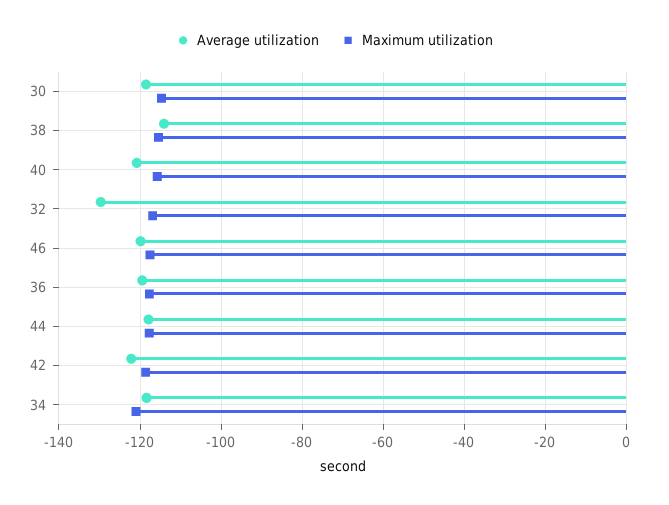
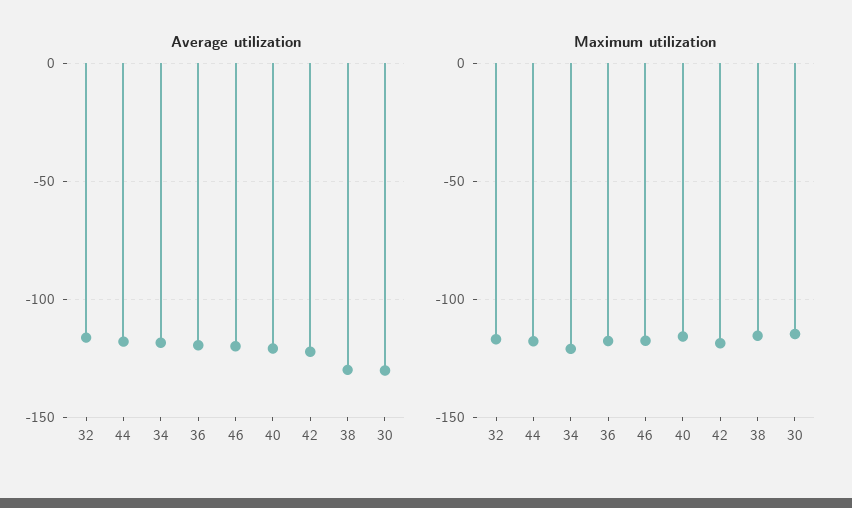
  {
    "Average utilization": {
-     "30": -118,
+     "30": -130,
-     "38": -114,
+     "38": -130,
      "40": -120,
-     "32": -130,
+     "32": -115,
      "46": -120,
      "36": -120,
      "44": -118,
      "42": -122,
      "34": -118
    },
    "Maximum utilization": {
      "30": -114,
      "38": -116,
      "40": -116,
      "32": -116,
      "46": -118,
      "36": -118,
      "44": -118,
      "42": -118,
      "34": -120
    }
  }

